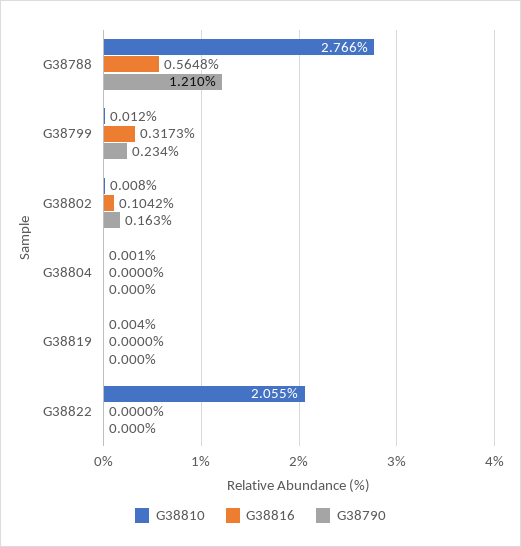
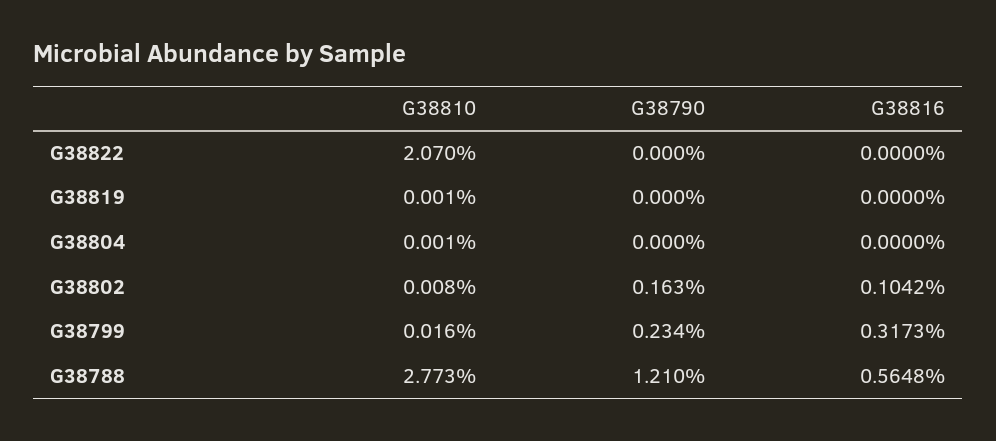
  {
    "G38810": {
-     "G38788": 2.766,
+     "G38788": 2.773,
-     "G38799": 0.012,
+     "G38799": 0.016,
      "G38802": 0.008,
      "G38804": 0.001,
-     "G38819": 0.004,
+     "G38819": 0.001,
-     "G38822": 2.055
+     "G38822": 2.07
    },
    "G38816": {
      "G38788": 0.5648,
      "G38799": 0.3173,
      "G38802": 0.1042,
      "G38804": 0,
      "G38819": 0,
      "G38822": 0
    },
    "G38790": {
      "G38788": 1.21,
      "G38799": 0.234,
      "G38802": 0.163,
      "G38804": 0,
      "G38819": 0,
      "G38822": 0
    }
  }

